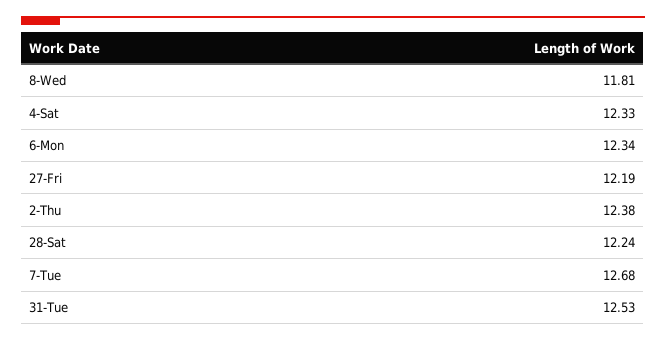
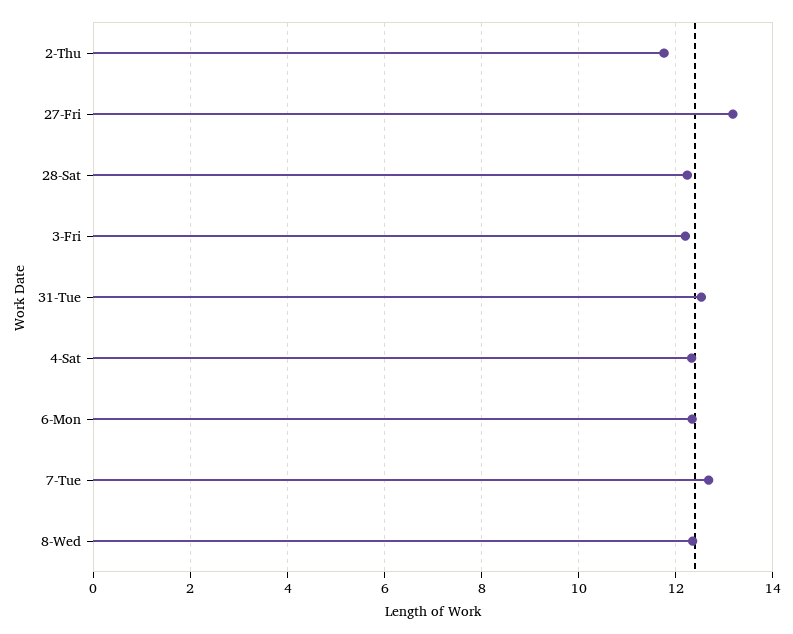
  {
-   "8-Wed": 11.81,
+   "8-Wed": 12.4,
    "4-Sat": 12.33,
    "6-Mon": 12.34,
-   "27-Fri": 12.19,
+   "27-Fri": 13.2,
-   "2-Thu": 12.38,
+   "2-Thu": 11.8,
    "28-Sat": 12.24,
    "7-Tue": 12.68,
-   "31-Tue": 12.53
+   "31-Tue": 12.53,
+   "3-Fri": 12.2
  }

